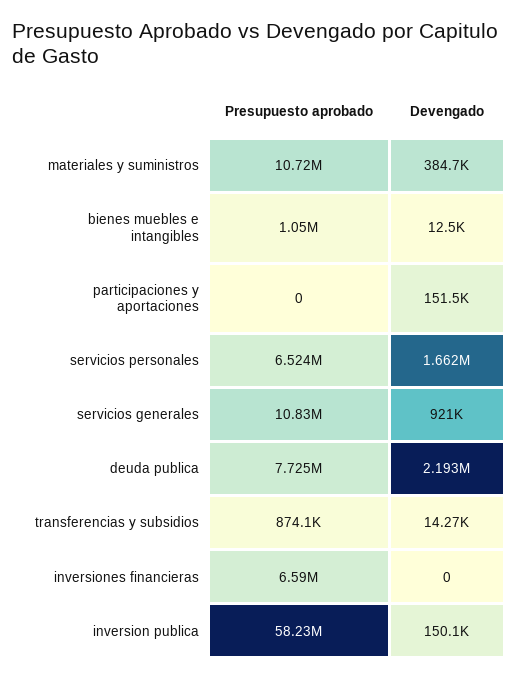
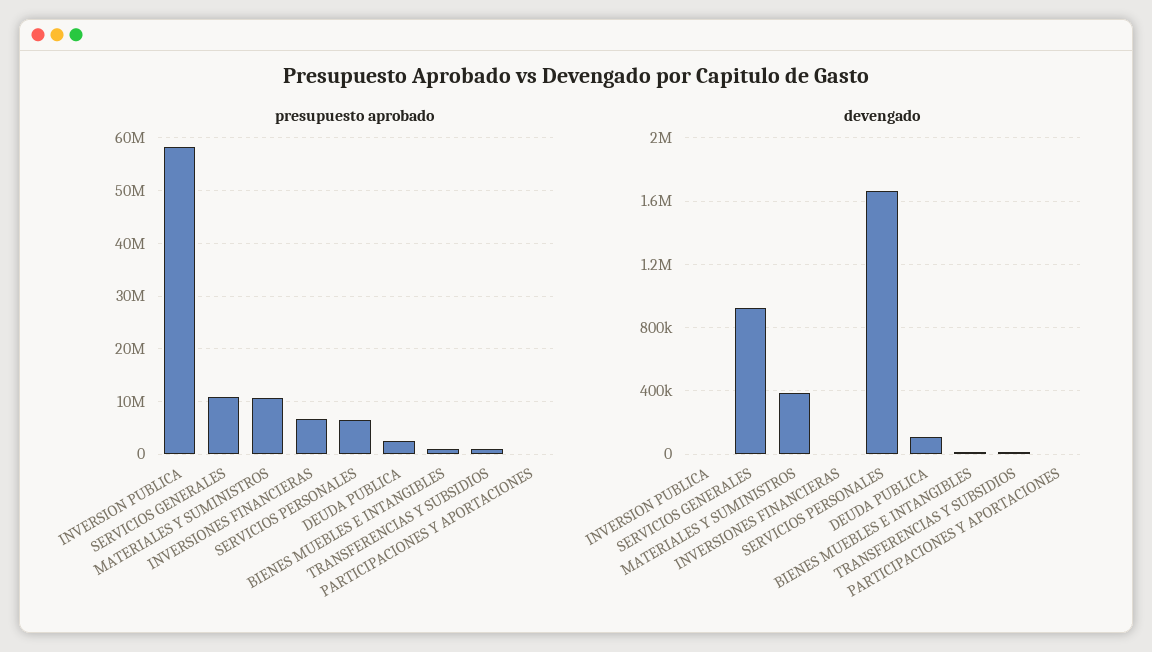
  {
    "Presupuesto aprobado": {
      "materiales y suministros": 10720000,
      "bienes muebles e intangibles": 1050000,
      "participaciones y aportaciones": 0,
      "servicios personales": 6524000,
      "servicios generales": 10830000,
-     "deuda publica": 7725000,
+     "deuda publica": 2000000,
      "transferencias y subsidios": 874100,
      "inversiones financieras": 6590000,
      "inversion publica": 58230000
    },
    "Devengado": {
      "materiales y suministros": 384700,
      "bienes muebles e intangibles": 12500,
-     "participaciones y aportaciones": 151500,
+     "participaciones y aportaciones": 0,
      "servicios personales": 1662000,
      "servicios generales": 921000,
-     "deuda publica": 2193000,
+     "deuda publica": 100000,
      "transferencias y subsidios": 14270,
      "inversiones financieras": 0,
-     "inversion publica": 150100
+     "inversion publica": 0
    }
  }

